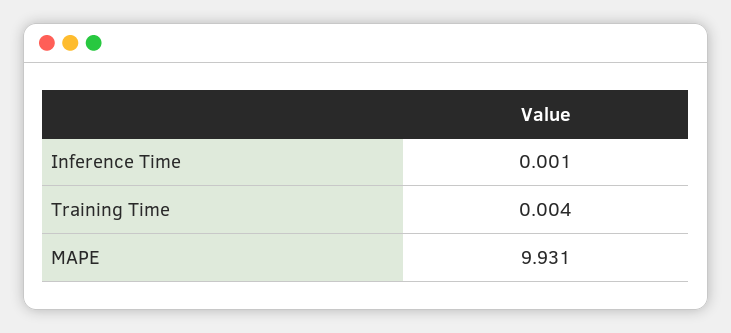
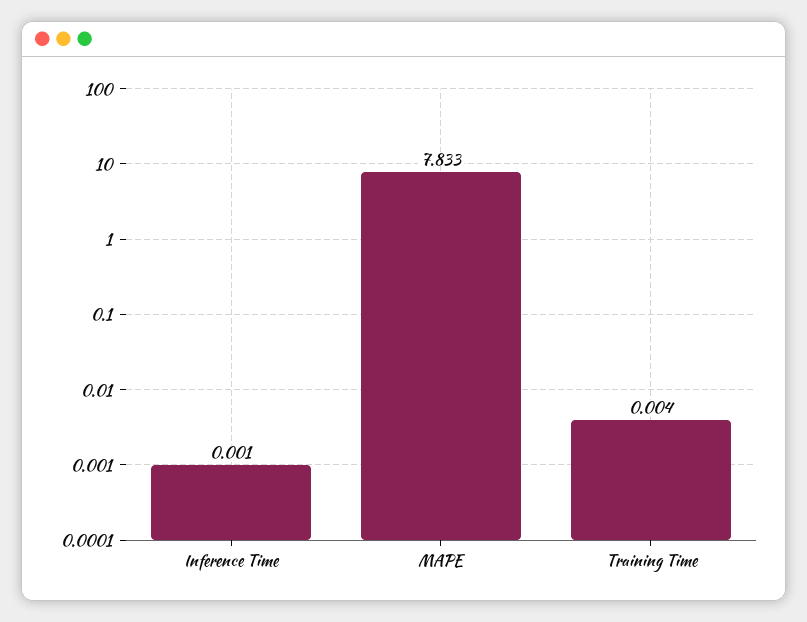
  {
    "Inference Time": 0.001,
    "Training Time": 0.004,
-   "MAPE": 9.931
+   "MAPE": 7.833
  }

